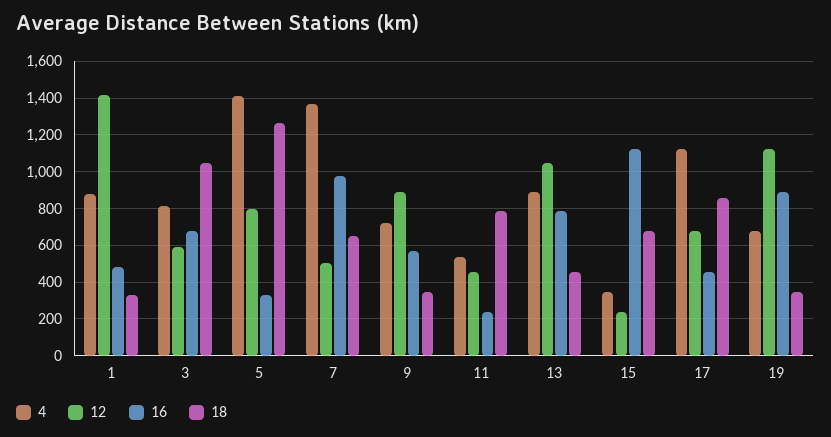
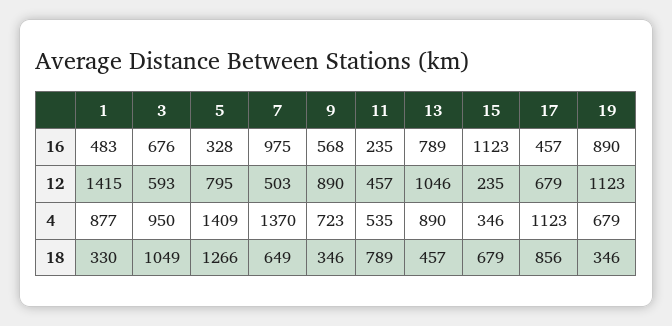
  {
    "4": {
      "1": 877,
-     "3": 800,
+     "3": 950,
      "5": 1409,
      "7": 1370,
      "9": 723,
      "11": 535,
      "13": 890,
      "15": 346,
      "17": 1123,
      "19": 679
    },
    "12": {
      "1": 1415,
      "3": 593,
      "5": 795,
      "7": 503,
      "9": 890,
      "11": 457,
      "13": 1046,
      "15": 235,
      "17": 679,
      "19": 1123
    },
    "16": {
      "1": 483,
      "3": 676,
      "5": 328,
      "7": 975,
      "9": 568,
      "11": 235,
      "13": 789,
      "15": 1123,
      "17": 457,
      "19": 890
    },
    "18": {
      "1": 330,
      "3": 1049,
      "5": 1266,
      "7": 649,
      "9": 346,
      "11": 789,
      "13": 457,
      "15": 679,
      "17": 856,
      "19": 346
    }
  }

